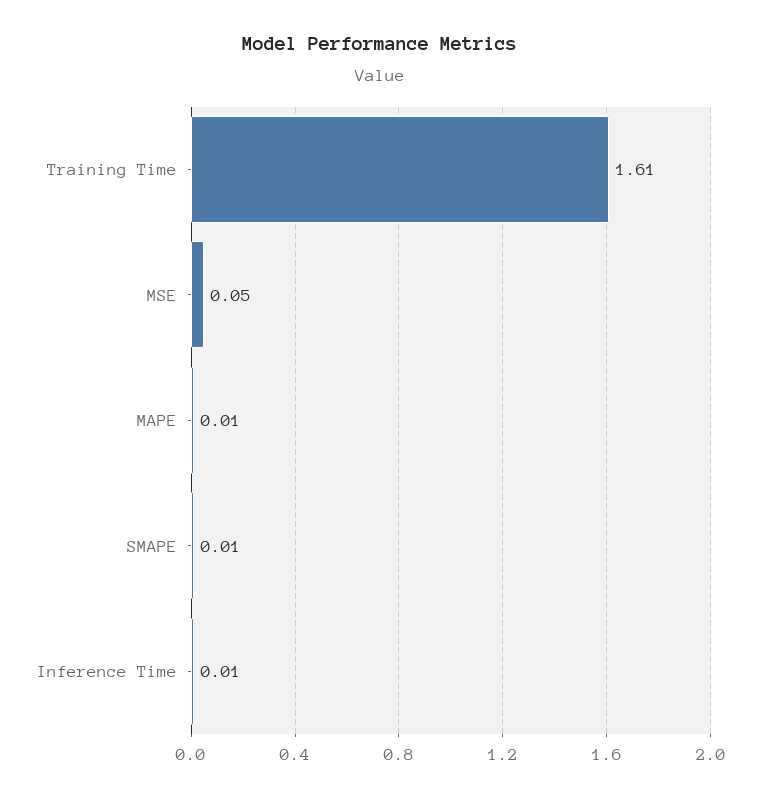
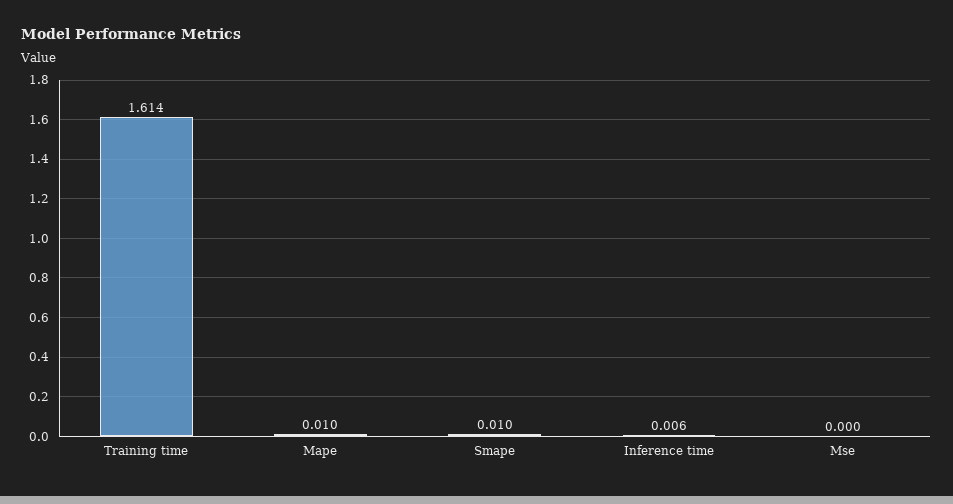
  {
    "Training Time": 1.614,
-   "MSE": 0.05,
+   "MSE": 0,
    "MAPE": 0.01,
    "SMAPE": 0.01,
    "Inference Time": 0.006
  }

